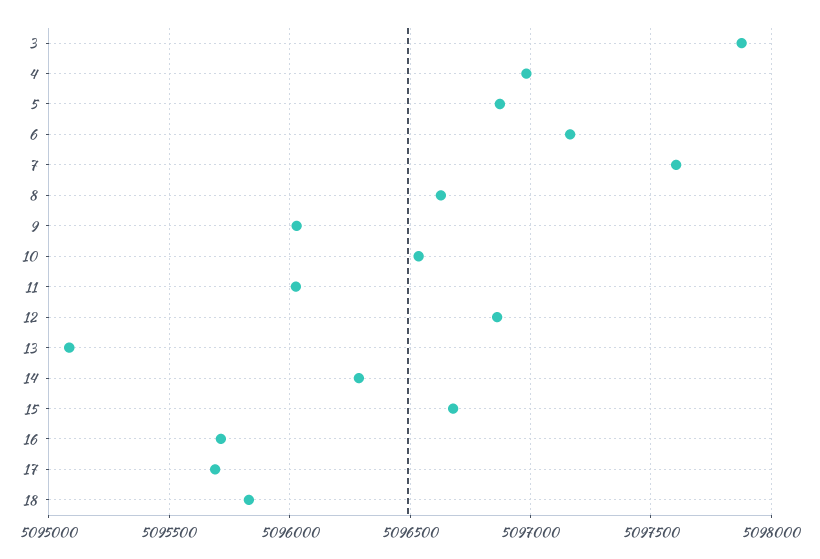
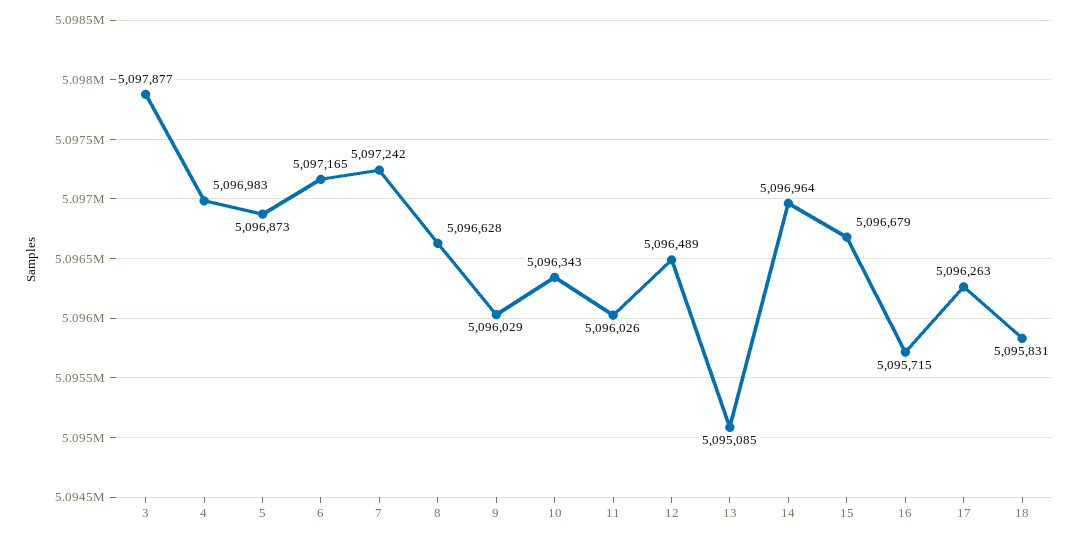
  {
    "3": 5097877,
    "4": 5096983,
    "5": 5096873,
    "6": 5097165,
-   "7": 5097600,
+   "7": 5097242,
    "8": 5096628,
    "9": 5096029,
-   "10": 5096550,
+   "10": 5096343,
    "11": 5096026,
-   "12": 5096850,
+   "12": 5096489,
    "13": 5095085,
-   "14": 5096300,
+   "14": 5096964,
    "15": 5096679,
    "16": 5095715,
-   "17": 5095700,
+   "17": 5096263,
    "18": 5095831
  }

